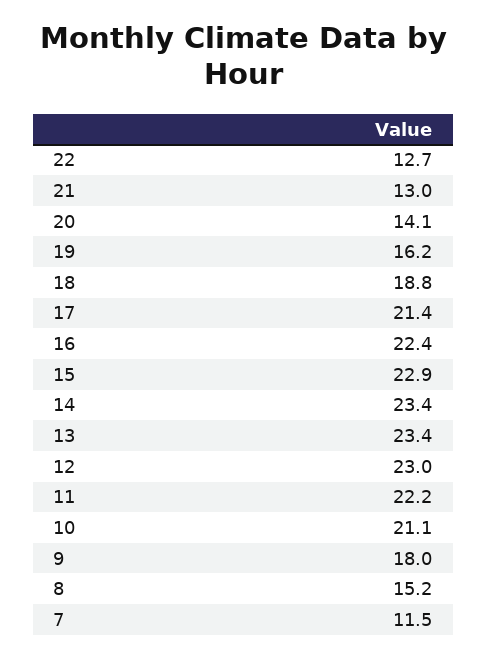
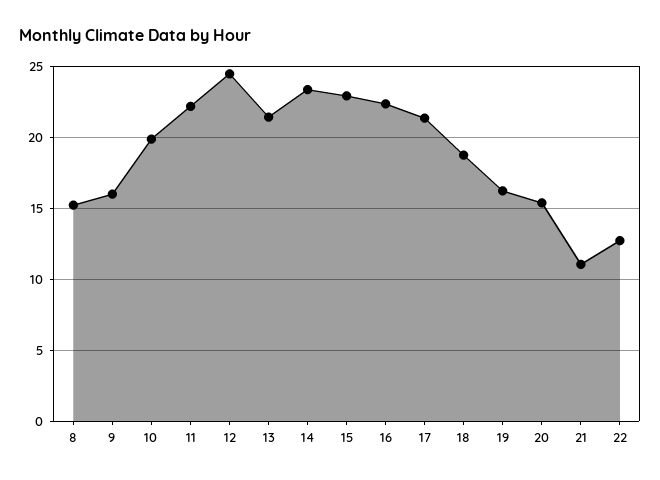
  {
    "22": 12.7,
-   "21": 13,
+   "21": 11,
-   "20": 14.1,
+   "20": 15.5,
    "19": 16.2,
    "18": 18.8,
    "17": 21.4,
    "16": 22.4,
    "15": 22.9,
    "14": 23.4,
-   "13": 23.4,
+   "13": 21.5,
-   "12": 23,
+   "12": 24.5,
    "11": 22.2,
-   "10": 21.1,
+   "10": 20,
-   "9": 18,
+   "9": 16,
-   "8": 15.2,
+   "8": 15.2
-   "7": 11.5
  }

